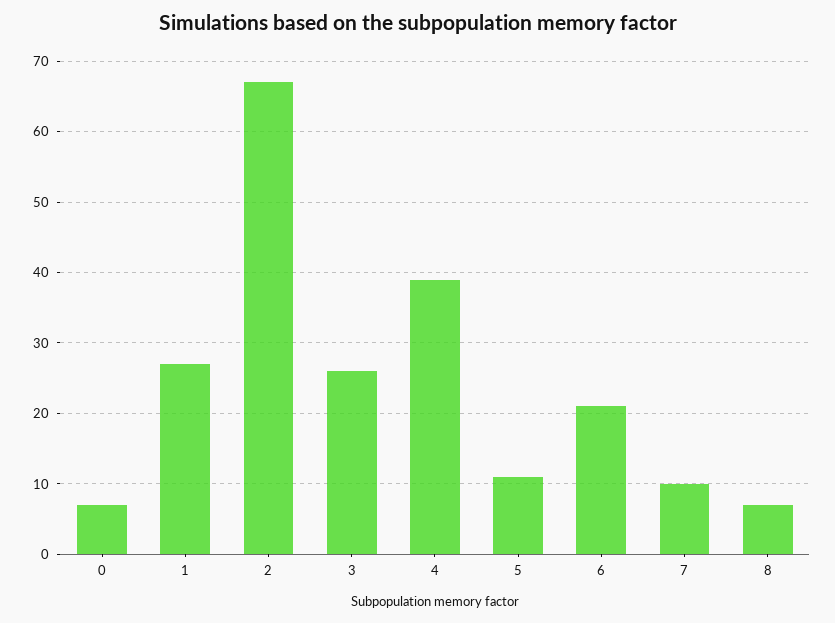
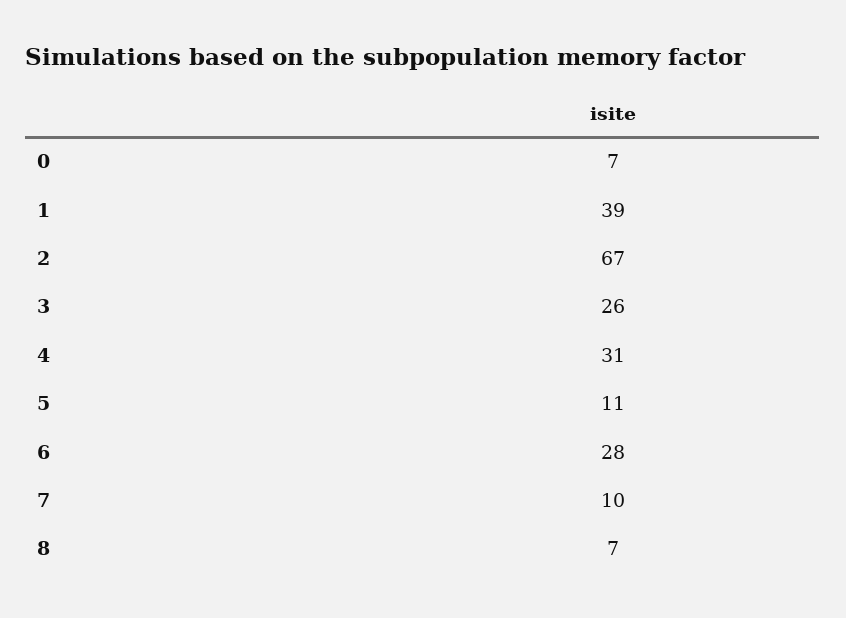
  {
    "0": 7,
-   "1": 27,
+   "1": 39,
    "2": 67,
    "3": 26,
-   "4": 39,
+   "4": 31,
    "5": 11,
-   "6": 21,
+   "6": 28,
    "7": 10,
    "8": 7
  }

